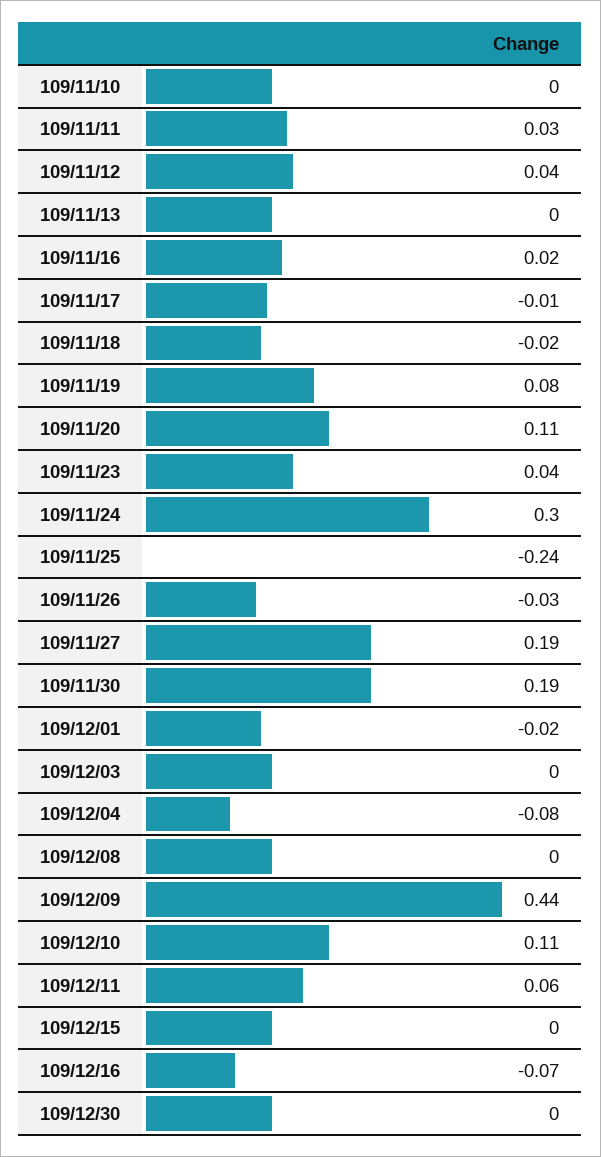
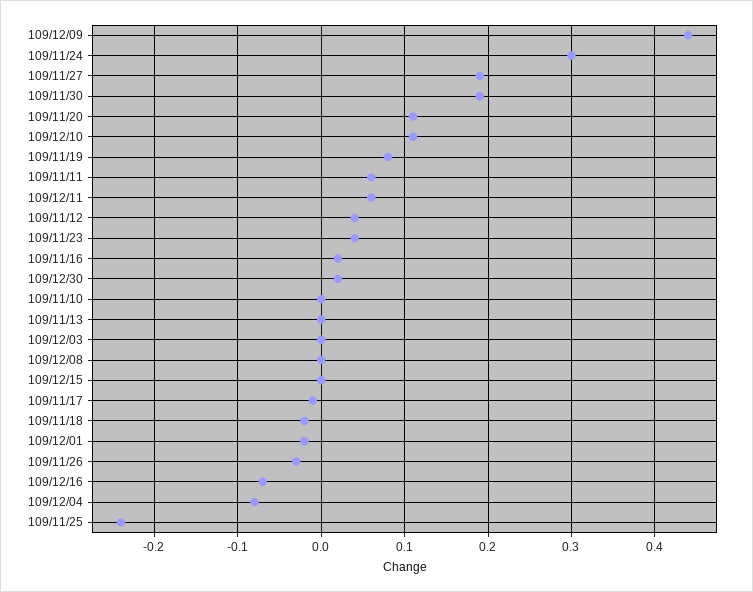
  {
    "109/11/10": 0,
-   "109/11/11": 0.03,
+   "109/11/11": 0.06,
    "109/11/12": 0.04,
    "109/11/13": 0,
    "109/11/16": 0.02,
    "109/11/17": -0.01,
    "109/11/18": -0.02,
    "109/11/19": 0.08,
    "109/11/20": 0.11,
    "109/11/23": 0.04,
    "109/11/24": 0.3,
    "109/11/25": -0.24,
    "109/11/26": -0.03,
    "109/11/27": 0.19,
    "109/11/30": 0.19,
    "109/12/01": -0.02,
    "109/12/03": 0,
    "109/12/04": -0.08,
    "109/12/08": 0,
    "109/12/09": 0.44,
    "109/12/10": 0.11,
    "109/12/11": 0.06,
    "109/12/15": 0,
    "109/12/16": -0.07,
-   "109/12/30": 0
+   "109/12/30": 0.02
  }

